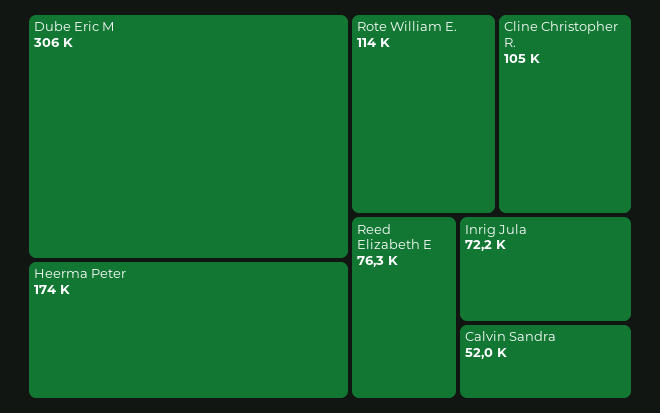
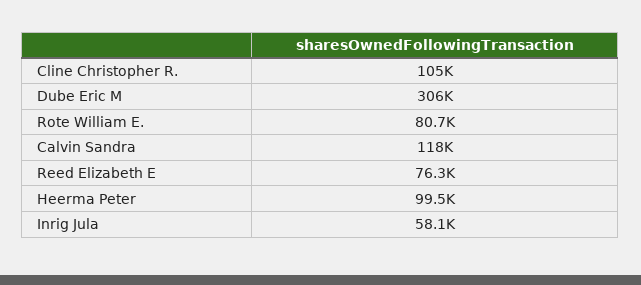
  {
    "Dube Eric M": 306000,
-   "Heerma Peter": 174000,
+   "Heerma Peter": 99500,
-   "Rote William E.": 114000,
+   "Rote William E.": 80700,
    "Cline Christopher R.": 105000,
    "Reed Elizabeth E": 76300,
-   "Inrig Jula": 72200,
+   "Inrig Jula": 58100,
-   "Calvin Sandra": 52000
+   "Calvin Sandra": 118000
  }

